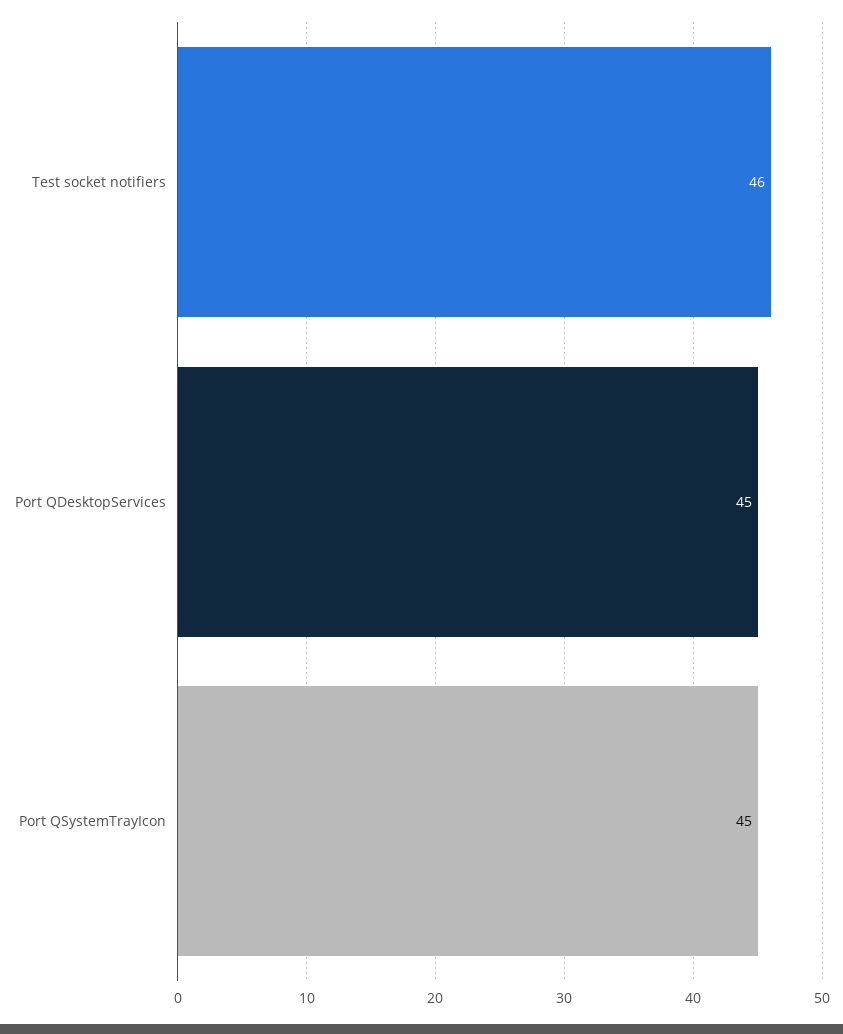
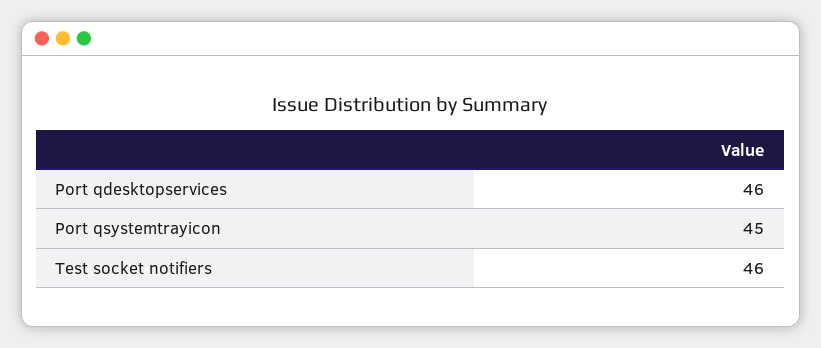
  {
    "Test socket notifiers": 46,
-   "Port QDesktopServices": 45,
+   "Port QDesktopServices": 46,
    "Port QSystemTrayIcon": 45
  }

